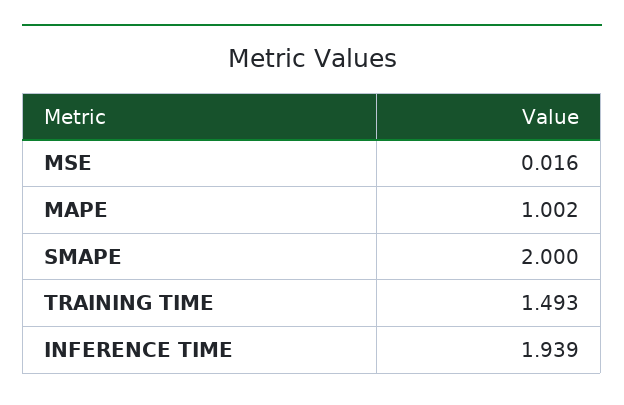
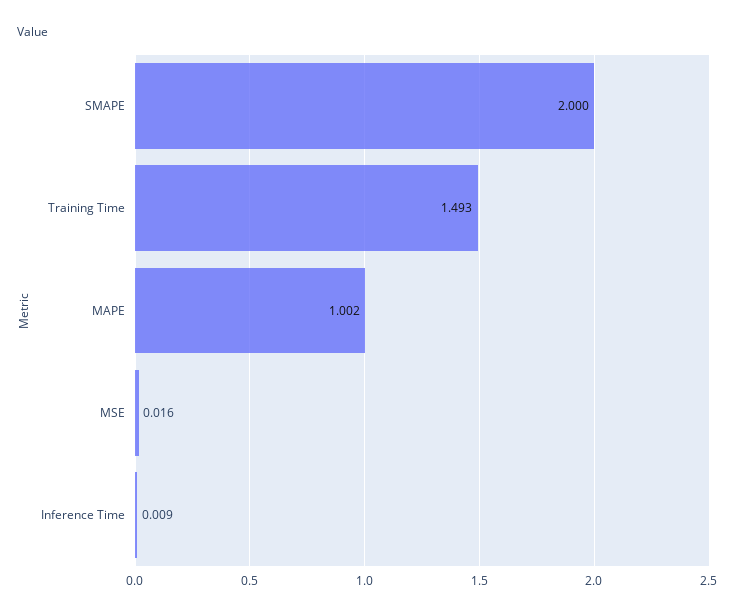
  {
    "MSE": 0.016,
    "MAPE": 1.002,
    "SMAPE": 2,
    "TRAINING TIME": 1.493,
-   "INFERENCE TIME": 1.939
+   "INFERENCE TIME": 0.009
  }

